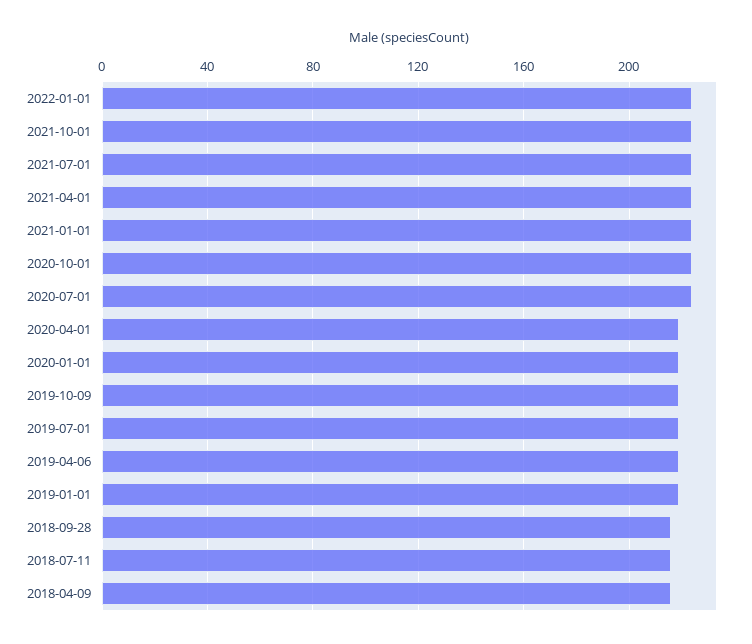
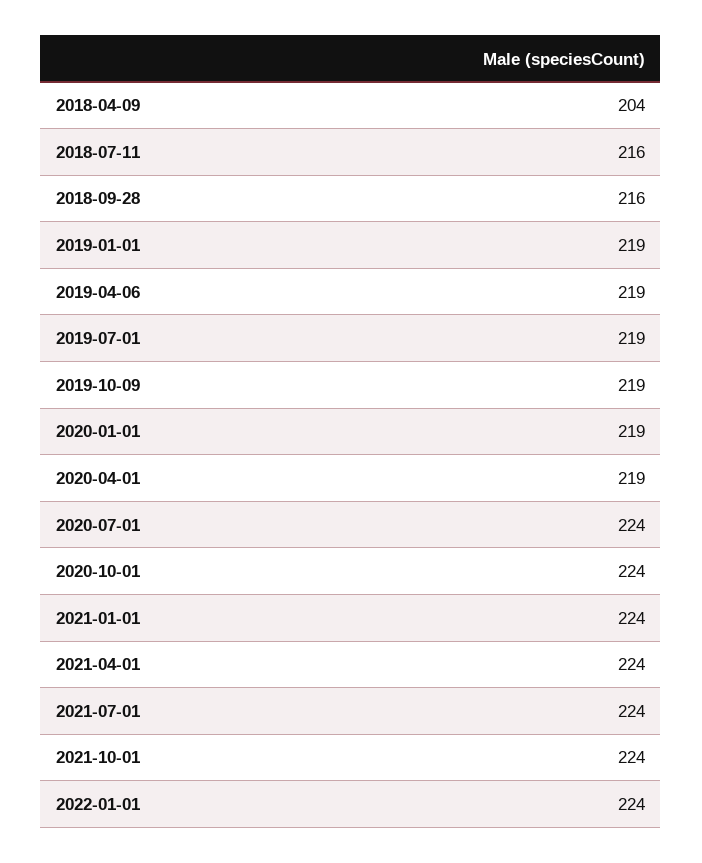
  {
    "2022-01-01": 224,
    "2021-10-01": 224,
    "2021-07-01": 224,
    "2021-04-01": 224,
    "2021-01-01": 224,
    "2020-10-01": 224,
    "2020-07-01": 224,
    "2020-04-01": 219,
    "2020-01-01": 219,
    "2019-10-09": 219,
    "2019-07-01": 219,
    "2019-04-06": 219,
    "2019-01-01": 219,
    "2018-09-28": 216,
    "2018-07-11": 216,
-   "2018-04-09": 215
+   "2018-04-09": 204
  }

